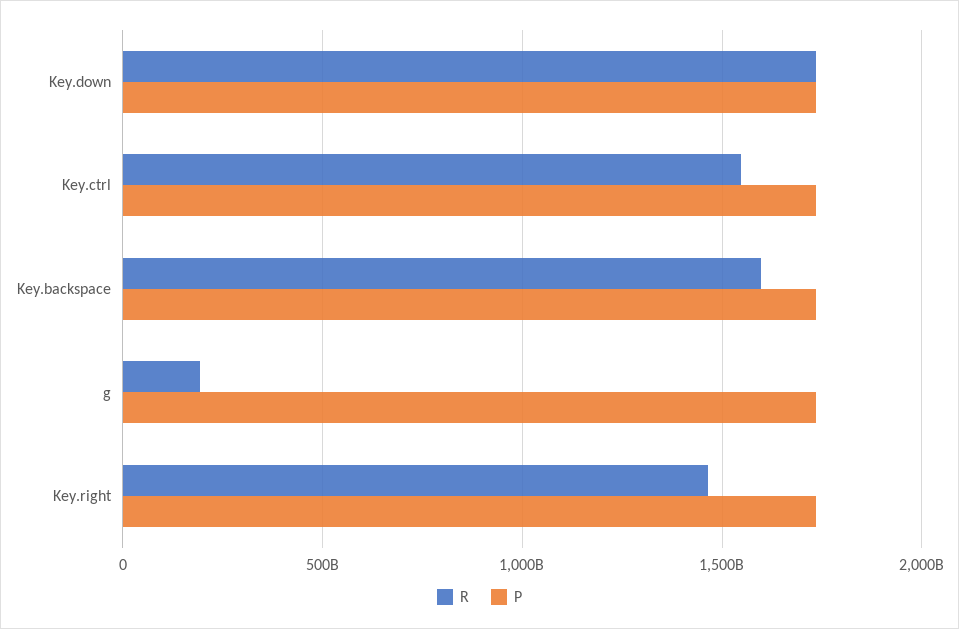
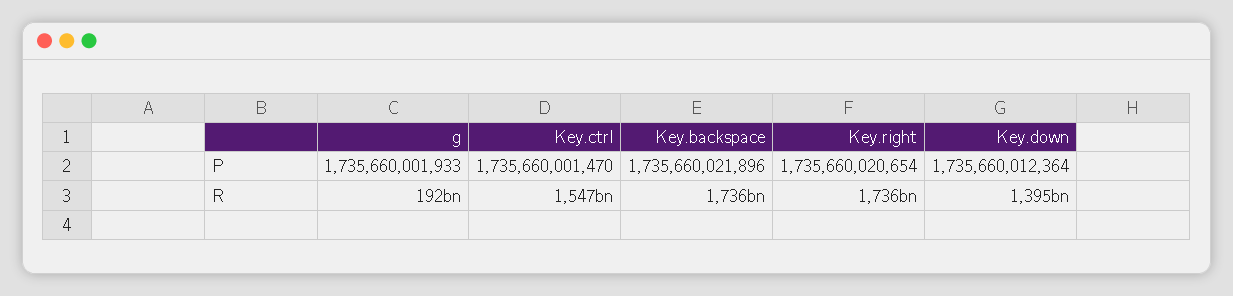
  {
    "R": {
-     "Key.down": 1750000000000,
+     "Key.down": 1395000000000,
      "Key.ctrl": 1547000000000,
-     "Key.backspace": 1600000000000,
+     "Key.backspace": 1736000000000,
      "g": 192000000000,
-     "Key.right": 1450000000000
+     "Key.right": 1736000000000
    },
    "P": {
      "Key.down": 1735660012364,
      "Key.ctrl": 1735660001470,
      "Key.backspace": 1735660021896,
      "g": 1735660001933,
      "Key.right": 1735660020654
    }
  }

